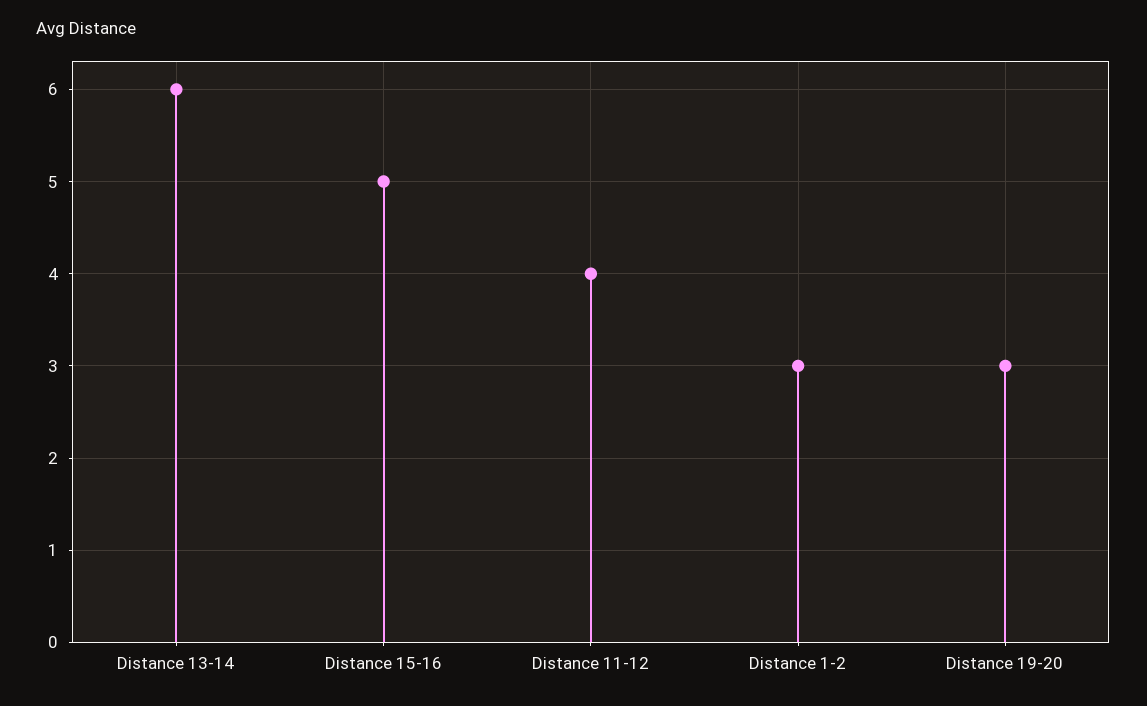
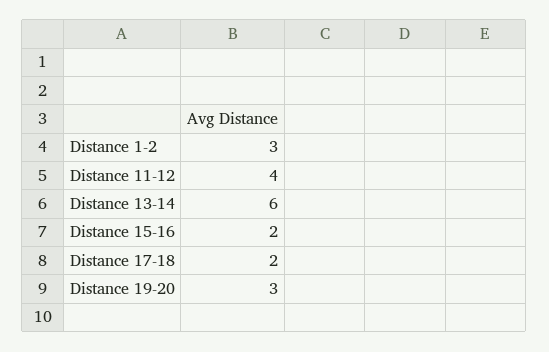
  {
    "Distance 13-14": 6,
-   "Distance 15-16": 5,
+   "Distance 15-16": 2,
    "Distance 11-12": 4,
    "Distance 1-2": 3,
-   "Distance 19-20": 3
+   "Distance 19-20": 3,
+   "Distance 17-18": 2
  }

